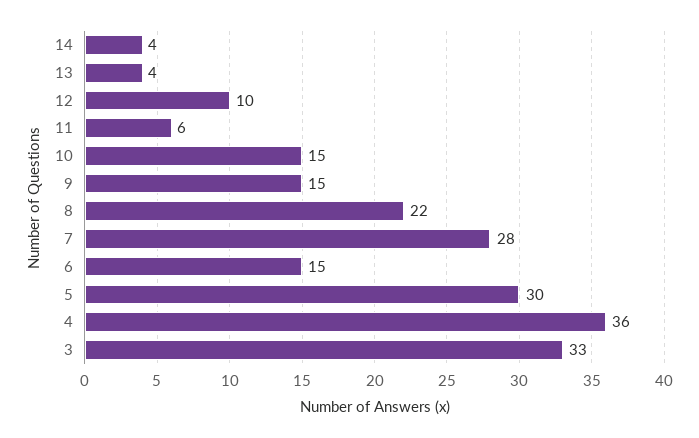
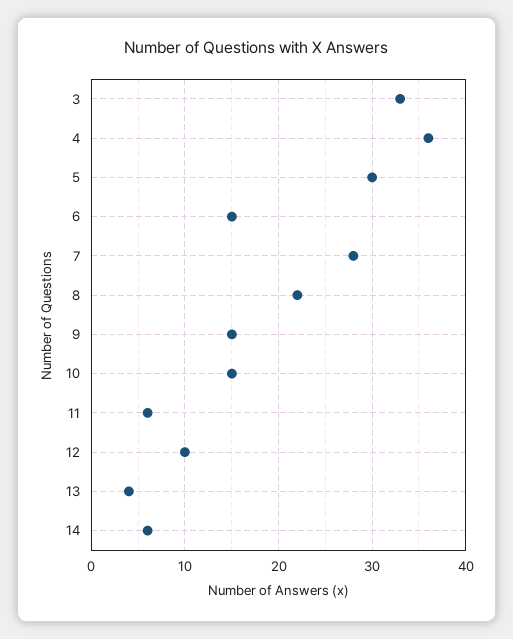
  {
-   "14": 4,
+   "14": 6,
    "13": 4,
    "12": 10,
    "11": 6,
    "10": 15,
    "9": 15,
    "8": 22,
    "7": 28,
    "6": 15,
    "5": 30,
    "4": 36,
    "3": 33
  }

